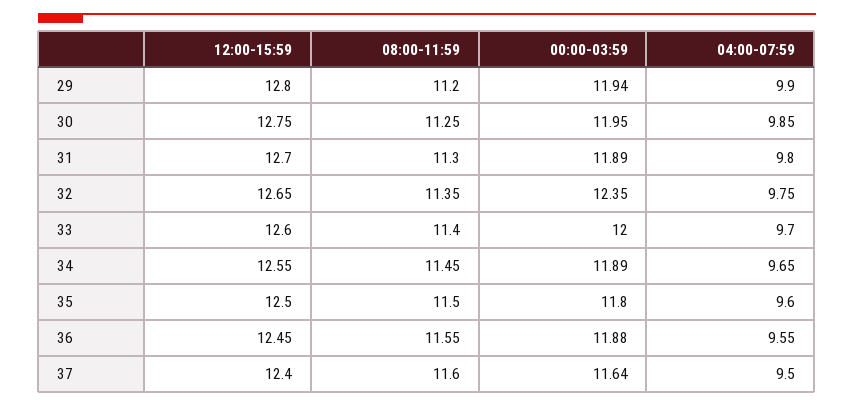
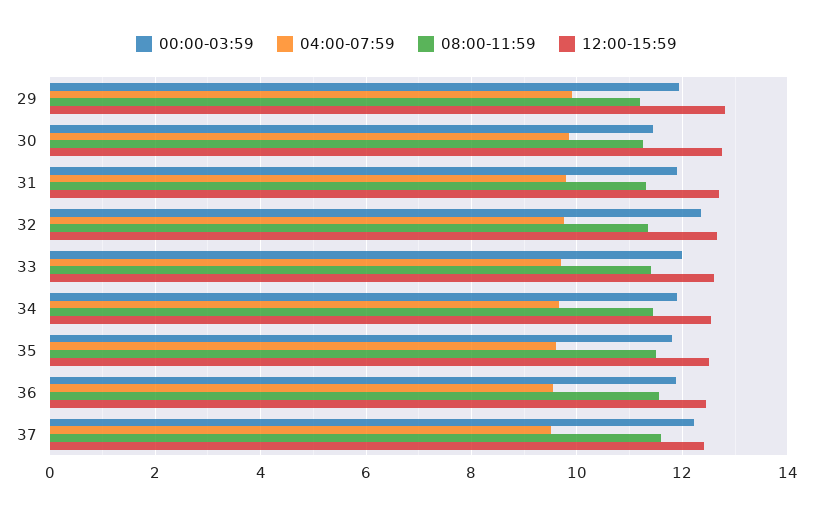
  {
    "12:00-15:59": {
      "29": 12.8,
      "30": 12.75,
      "31": 12.7,
      "32": 12.65,
      "33": 12.6,
      "34": 12.55,
      "35": 12.5,
      "36": 12.45,
      "37": 12.4
    },
    "08:00-11:59": {
      "29": 11.2,
      "30": 11.25,
      "31": 11.3,
      "32": 11.35,
      "33": 11.4,
      "34": 11.45,
      "35": 11.5,
      "36": 11.55,
      "37": 11.6
    },
    "00:00-03:59": {
      "29": 11.94,
-     "30": 11.95,
+     "30": 11.4,
      "31": 11.89,
      "32": 12.35,
      "33": 12,
      "34": 11.89,
      "35": 11.8,
      "36": 11.88,
-     "37": 11.64
+     "37": 12.2
    },
    "04:00-07:59": {
      "29": 9.9,
      "30": 9.85,
      "31": 9.8,
      "32": 9.75,
      "33": 9.7,
      "34": 9.65,
      "35": 9.6,
      "36": 9.55,
      "37": 9.5
    }
  }

